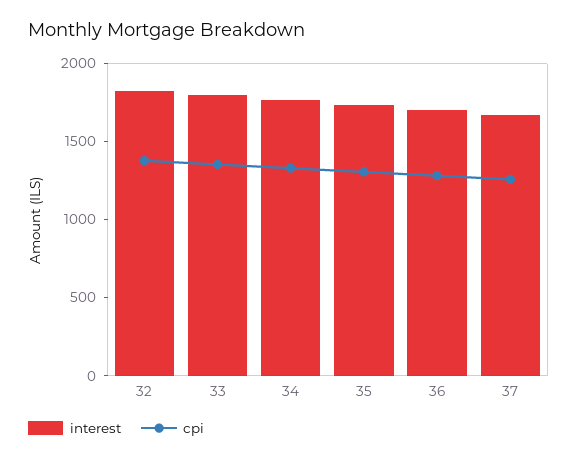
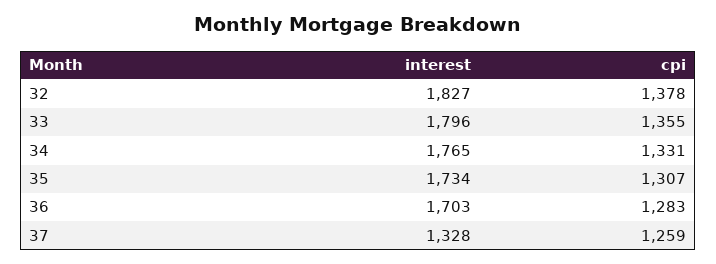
  {
    "interest": {
      "32": 1827,
      "33": 1796,
      "34": 1765,
      "35": 1734,
      "36": 1703,
-     "37": 1700
+     "37": 1328
    },
    "cpi": {
      "32": 1378,
      "33": 1355,
      "34": 1331,
      "35": 1307,
      "36": 1283,
      "37": 1259
    }
  }

